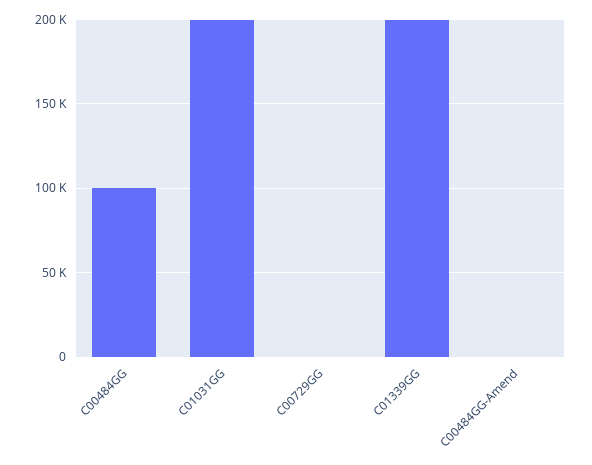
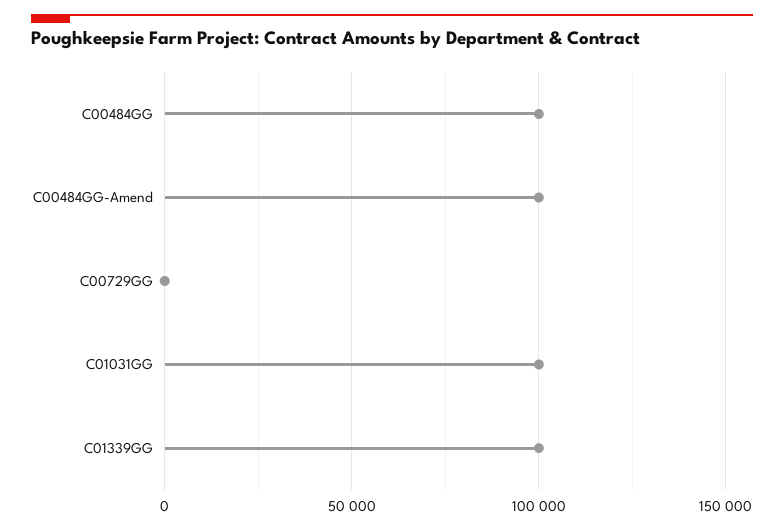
  {
    "C00484GG": 100000,
-   "C01031GG": 200000,
+   "C01031GG": 100000,
    "C00729GG": 0,
-   "C01339GG": 200000,
+   "C01339GG": 100000,
-   "C00484GG-Amend": 0
+   "C00484GG-Amend": 100000
  }

